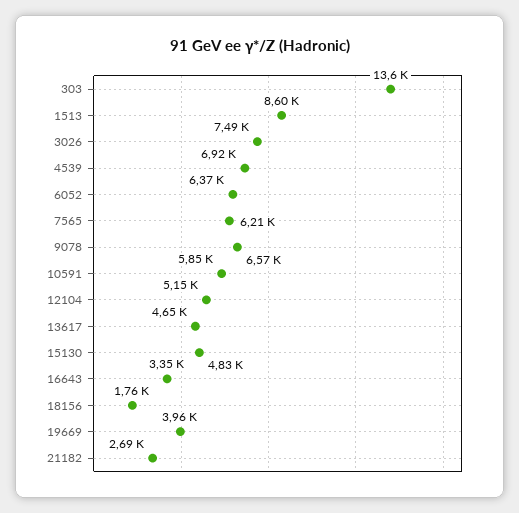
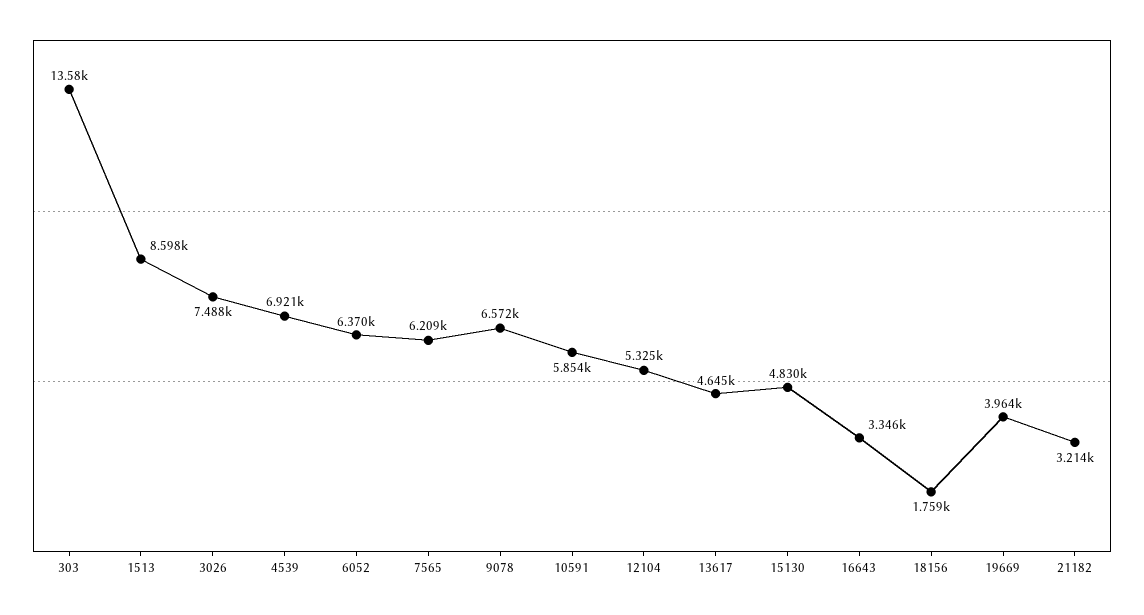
  {
    "303": 13580,
    "1513": 8598,
    "3026": 7488,
    "4539": 6921,
    "6052": 6370,
    "7565": 6209,
    "9078": 6572,
    "10591": 5854,
-   "12104": 5150,
+   "12104": 5325,
    "13617": 4645,
    "15130": 4830,
    "16643": 3346,
    "18156": 1759,
    "19669": 3964,
-   "21182": 2690
+   "21182": 3214
  }

